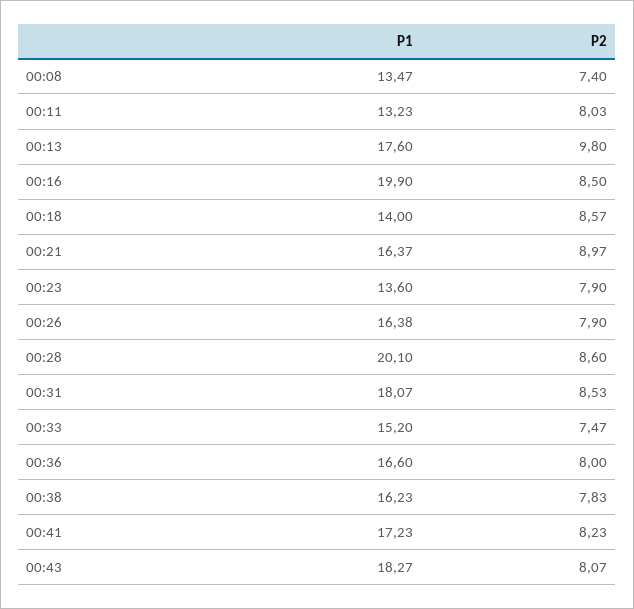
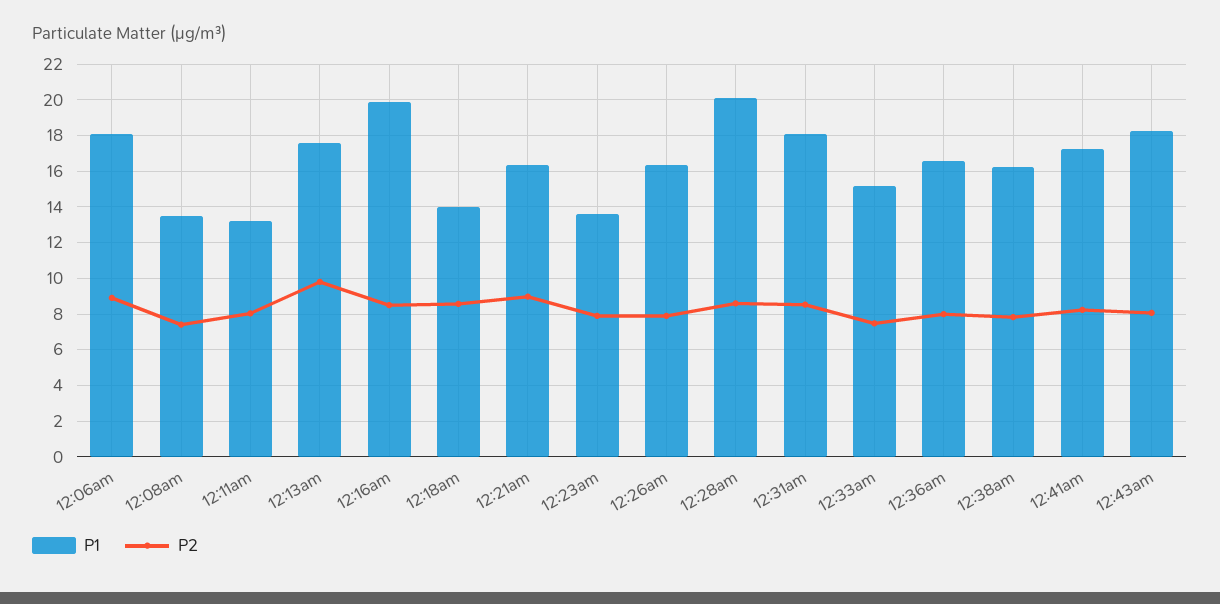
  {
    "P1": {
      "00:08": 13.47,
      "00:11": 13.23,
      "00:13": 17.6,
      "00:16": 19.9,
      "00:18": 14,
      "00:21": 16.37,
      "00:23": 13.6,
      "00:26": 16.38,
      "00:28": 20.1,
      "00:31": 18.07,
      "00:33": 15.2,
      "00:36": 16.6,
      "00:38": 16.23,
      "00:41": 17.23,
-     "00:43": 18.27
+     "00:43": 18.27,
+     "12:06am": 18
    },
    "P2": {
      "00:08": 7.4,
      "00:11": 8.03,
      "00:13": 9.8,
      "00:16": 8.5,
      "00:18": 8.57,
      "00:21": 8.97,
      "00:23": 7.9,
      "00:26": 7.9,
      "00:28": 8.6,
      "00:31": 8.53,
      "00:33": 7.47,
      "00:36": 8,
      "00:38": 7.83,
      "00:41": 8.23,
-     "00:43": 8.07
+     "00:43": 8.07,
+     "12:06am": 9
    }
  }

